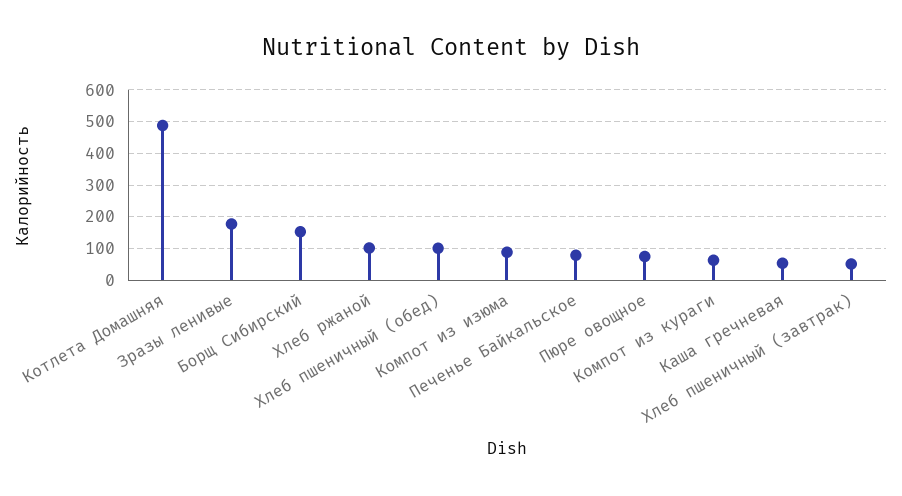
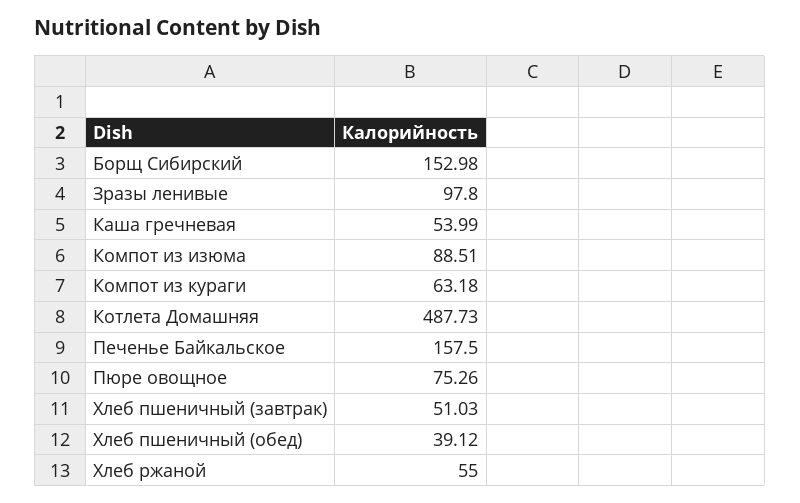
  {
    "Котлета Домашняя": 487.73,
-   "Зразы ленивые": 180,
+   "Зразы ленивые": 97.8,
    "Борщ Сибирский": 152.98,
-   "Хлеб ржаной": 100,
+   "Хлеб ржаной": 55,
-   "Хлеб пшеничный (обед)": 100,
+   "Хлеб пшеничный (обед)": 39.12,
    "Компот из изюма": 88.51,
-   "Печенье Байкальское": 80,
+   "Печенье Байкальское": 157.5,
    "Пюре овощное": 75.26,
    "Компот из кураги": 63.18,
    "Каша гречневая": 53.99,
    "Хлеб пшеничный (завтрак)": 51.03
  }

